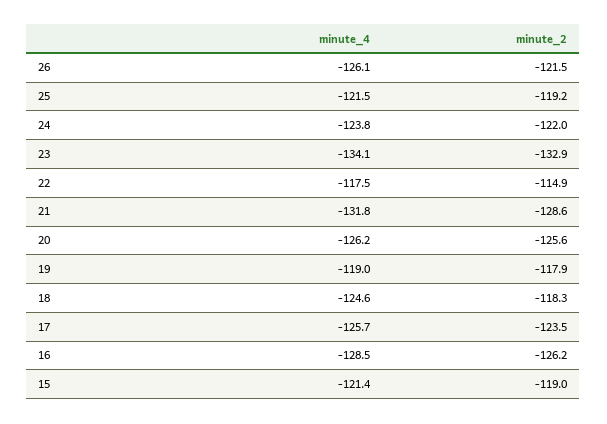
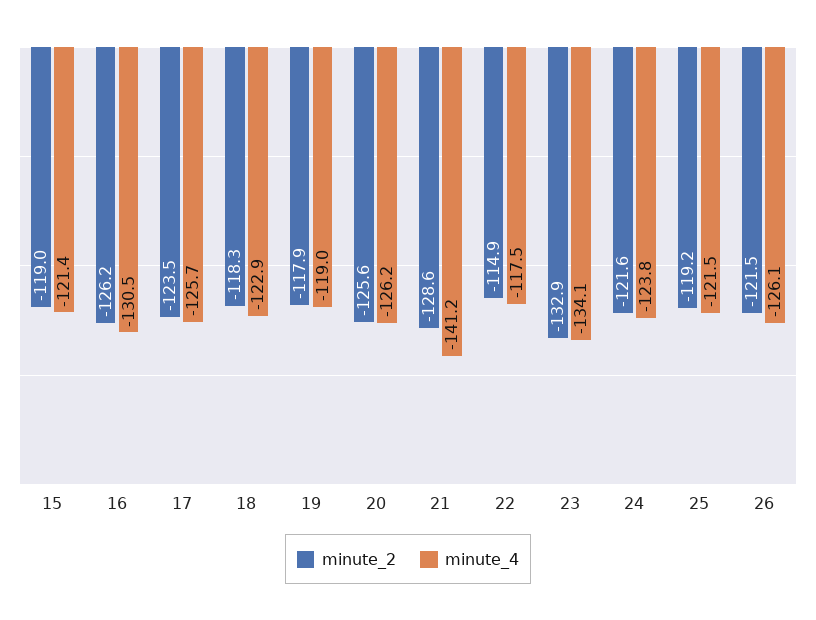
  {
    "minute_4": {
      "26": -126.1,
      "25": -121.5,
      "24": -123.8,
      "23": -134.1,
      "22": -117.5,
-     "21": -131.8,
+     "21": -141.2,
      "20": -126.2,
      "19": -119,
-     "18": -124.6,
+     "18": -122.9,
      "17": -125.7,
-     "16": -128.5,
+     "16": -130.5,
      "15": -121.4
    },
    "minute_2": {
      "26": -121.5,
      "25": -119.2,
-     "24": -122,
+     "24": -121.6,
      "23": -132.9,
      "22": -114.9,
      "21": -128.6,
      "20": -125.6,
      "19": -117.9,
      "18": -118.3,
      "17": -123.5,
      "16": -126.2,
      "15": -119
    }
  }

